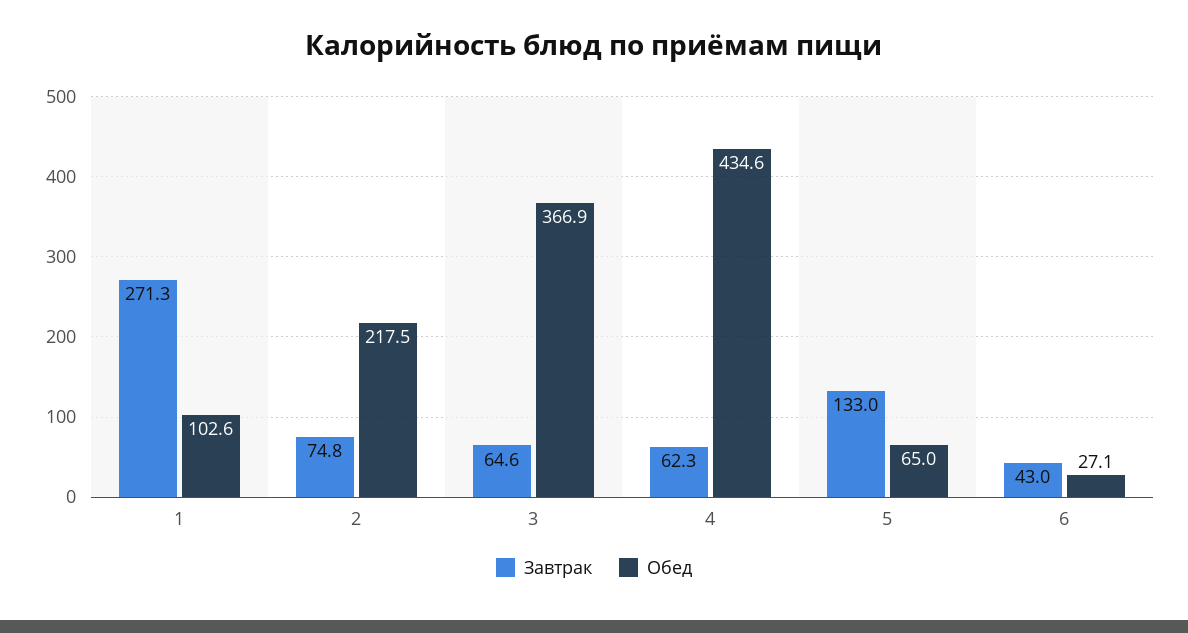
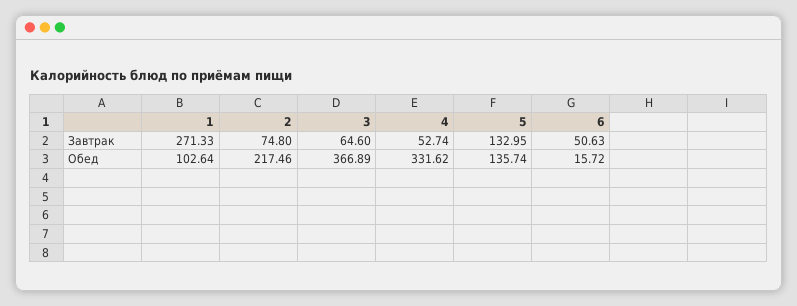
  {
    "Завтрак": {
      "1": 271.33,
      "2": 74.8,
      "3": 64.6,
-     "4": 62.3,
+     "4": 52.74,
      "5": 132.95,
-     "6": 43
+     "6": 50.63
    },
    "Обед": {
      "1": 102.64,
      "2": 217.46,
      "3": 366.89,
-     "4": 434.6,
+     "4": 331.62,
-     "5": 65,
+     "5": 135.74,
-     "6": 27.1
+     "6": 15.72
    }
  }

